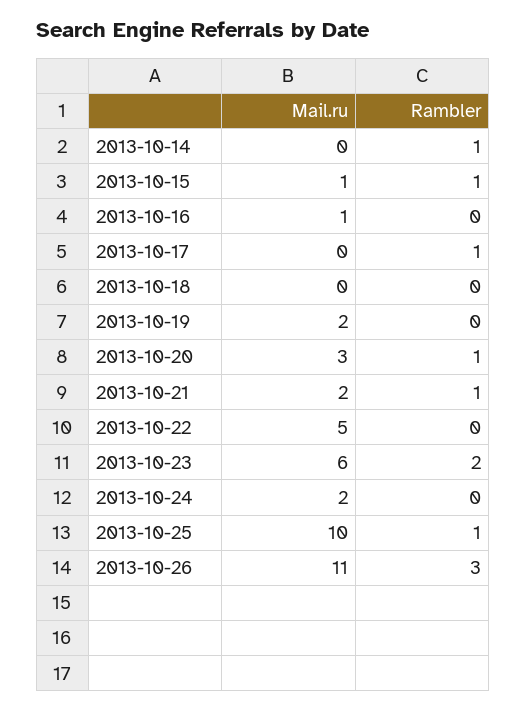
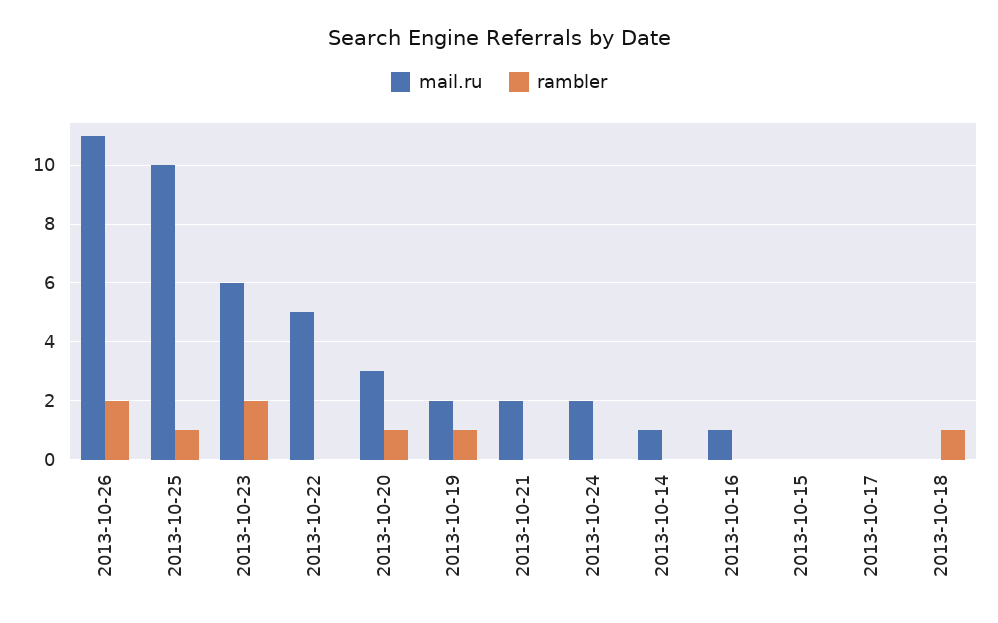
  {
    "Mail.ru": {
-     "2013-10-14": 0,
+     "2013-10-14": 1,
-     "2013-10-15": 1,
+     "2013-10-15": 0,
      "2013-10-16": 1,
      "2013-10-17": 0,
      "2013-10-18": 0,
      "2013-10-19": 2,
      "2013-10-20": 3,
      "2013-10-21": 2,
      "2013-10-22": 5,
      "2013-10-23": 6,
      "2013-10-24": 2,
      "2013-10-25": 10,
      "2013-10-26": 11
    },
    "Rambler": {
-     "2013-10-14": 1,
+     "2013-10-14": 0,
-     "2013-10-15": 1,
+     "2013-10-15": 0,
      "2013-10-16": 0,
-     "2013-10-17": 1,
+     "2013-10-17": 0,
-     "2013-10-18": 0,
+     "2013-10-18": 1,
-     "2013-10-19": 0,
+     "2013-10-19": 1,
      "2013-10-20": 1,
-     "2013-10-21": 1,
+     "2013-10-21": 0,
      "2013-10-22": 0,
      "2013-10-23": 2,
      "2013-10-24": 0,
      "2013-10-25": 1,
-     "2013-10-26": 3
+     "2013-10-26": 2
    }
  }

